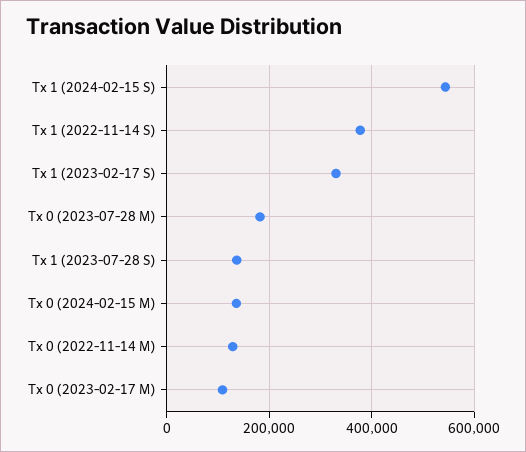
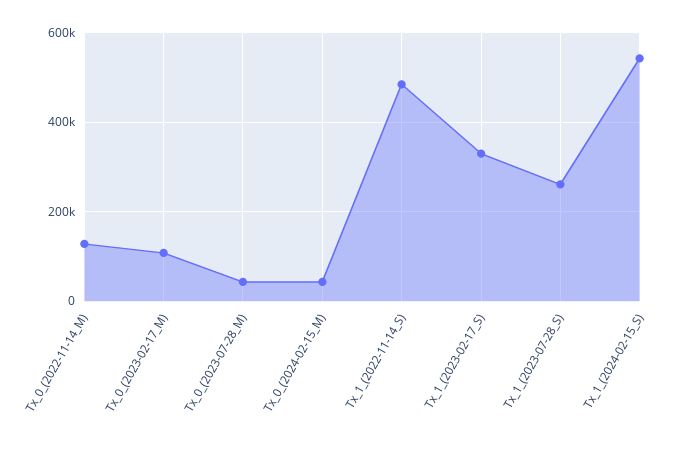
  {
    "Tx 1 (2024-02-15 S)": 540000,
-   "Tx 1 (2022-11-14 S)": 380000,
+   "Tx 1 (2022-11-14 S)": 480000,
    "Tx 1 (2023-02-17 S)": 320000,
-   "Tx 0 (2023-07-28 M)": 180000,
+   "Tx 0 (2023-07-28 M)": 40000,
-   "Tx 1 (2023-07-28 S)": 140000,
+   "Tx 1 (2023-07-28 S)": 260000,
-   "Tx 0 (2024-02-15 M)": 140000,
+   "Tx 0 (2024-02-15 M)": 40000,
    "Tx 0 (2022-11-14 M)": 120000,
    "Tx 0 (2023-02-17 M)": 100000
  }

